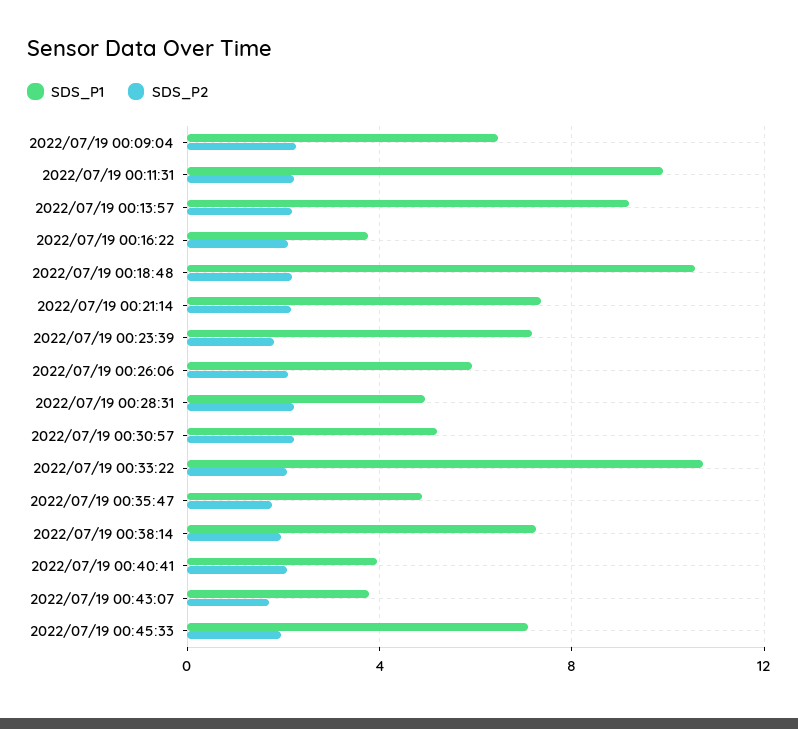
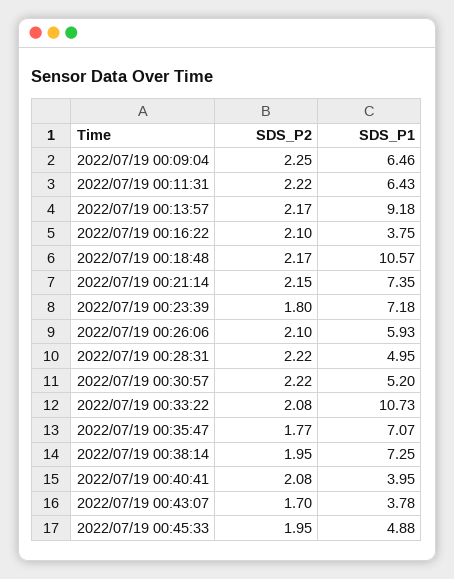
  {
    "SDS_P1": {
      "2022/07/19 00:09:04": 6.46,
-     "2022/07/19 00:11:31": 10,
+     "2022/07/19 00:11:31": 6.43,
      "2022/07/19 00:13:57": 9.18,
      "2022/07/19 00:16:22": 3.75,
      "2022/07/19 00:18:48": 10.57,
      "2022/07/19 00:21:14": 7.35,
      "2022/07/19 00:23:39": 7.18,
      "2022/07/19 00:26:06": 5.93,
      "2022/07/19 00:28:31": 4.95,
      "2022/07/19 00:30:57": 5.2,
      "2022/07/19 00:33:22": 10.73,
-     "2022/07/19 00:35:47": 5,
+     "2022/07/19 00:35:47": 7.07,
      "2022/07/19 00:38:14": 7.25,
      "2022/07/19 00:40:41": 3.95,
      "2022/07/19 00:43:07": 3.78,
-     "2022/07/19 00:45:33": 7
+     "2022/07/19 00:45:33": 4.88
    },
    "SDS_P2": {
      "2022/07/19 00:09:04": 2.25,
      "2022/07/19 00:11:31": 2.22,
      "2022/07/19 00:13:57": 2.17,
      "2022/07/19 00:16:22": 2.1,
      "2022/07/19 00:18:48": 2.17,
      "2022/07/19 00:21:14": 2.15,
      "2022/07/19 00:23:39": 1.8,
      "2022/07/19 00:26:06": 2.1,
      "2022/07/19 00:28:31": 2.22,
      "2022/07/19 00:30:57": 2.22,
      "2022/07/19 00:33:22": 2.08,
      "2022/07/19 00:35:47": 1.77,
      "2022/07/19 00:38:14": 1.95,
      "2022/07/19 00:40:41": 2.08,
      "2022/07/19 00:43:07": 1.7,
      "2022/07/19 00:45:33": 1.95
    }
  }

